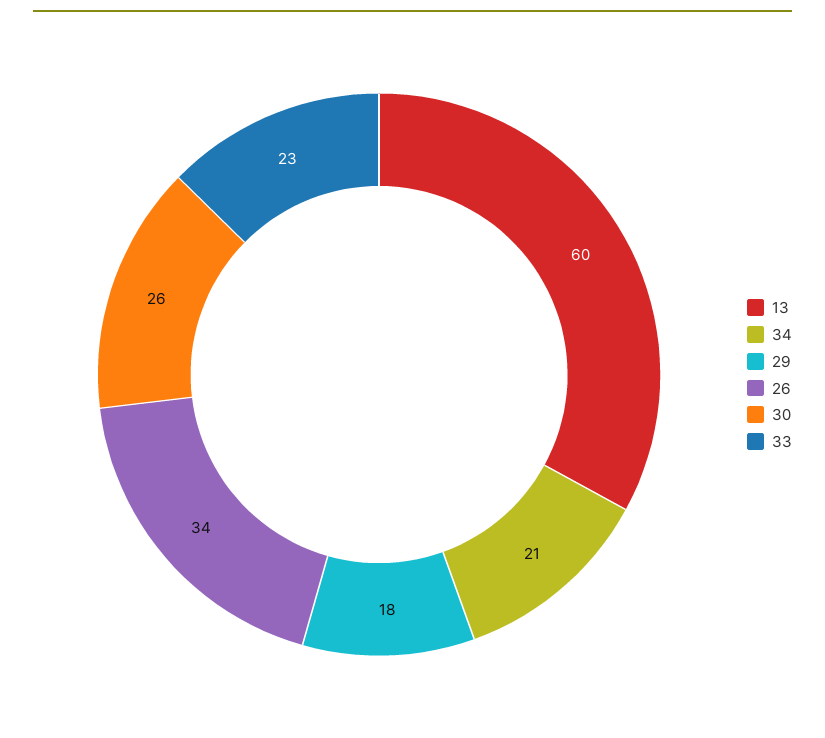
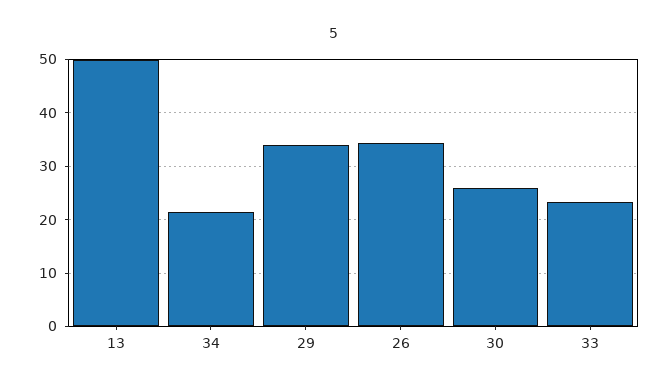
  {
-   "13": 60,
+   "13": 50,
    "34": 21,
-   "29": 18,
+   "29": 34,
    "26": 34,
    "30": 26,
    "33": 23
  }

